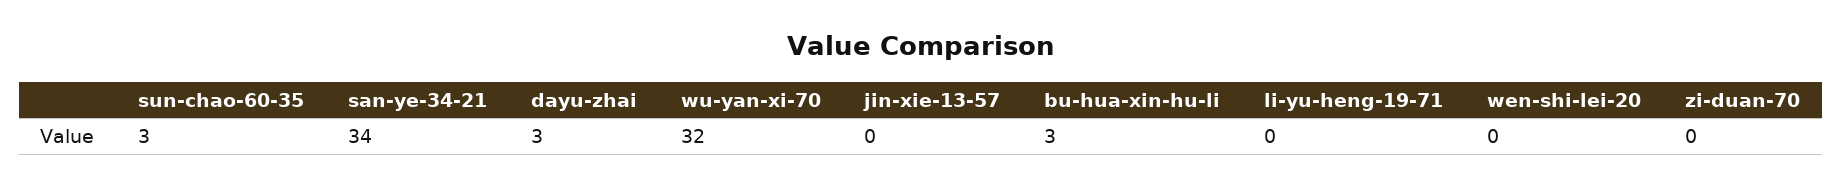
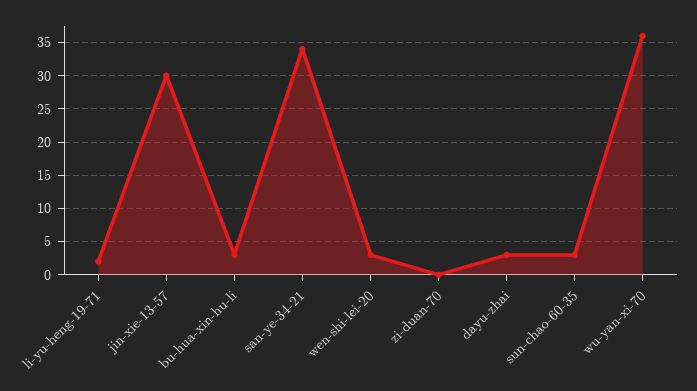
  {
    "sun-chao-60-35": 3,
    "san-ye-34-21": 34,
    "dayu-zhai": 3,
-   "wu-yan-xi-70": 32,
+   "wu-yan-xi-70": 36,
-   "jin-xie-13-57": 0,
+   "jin-xie-13-57": 30,
    "bu-hua-xin-hu-li": 3,
-   "li-yu-heng-19-71": 0,
+   "li-yu-heng-19-71": 2,
-   "wen-shi-lei-20": 0,
+   "wen-shi-lei-20": 3,
    "zi-duan-70": 0
  }

